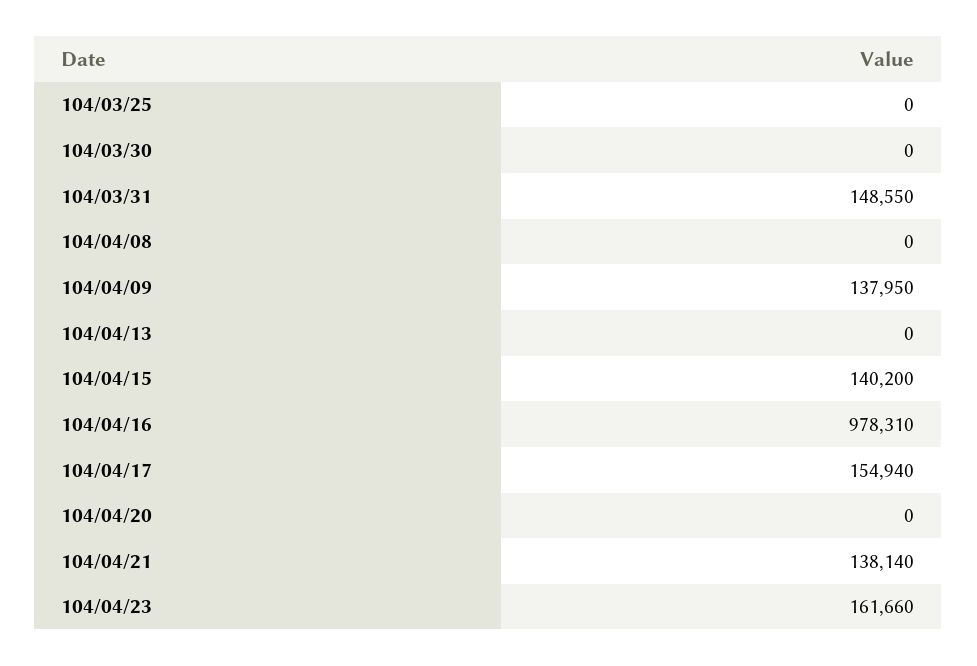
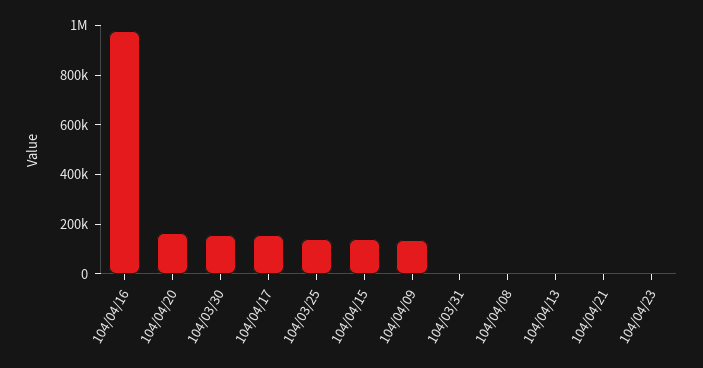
  {
-   "104/03/25": 0,
+   "104/03/25": 150000,
-   "104/03/30": 0,
+   "104/03/30": 150000,
-   "104/03/31": 148550,
+   "104/03/31": 0,
    "104/04/08": 0,
    "104/04/09": 137950,
    "104/04/13": 0,
    "104/04/15": 140200,
    "104/04/16": 978310,
    "104/04/17": 154940,
-   "104/04/20": 0,
+   "104/04/20": 150000,
-   "104/04/21": 138140,
+   "104/04/21": 0,
-   "104/04/23": 161660
+   "104/04/23": 0
  }

